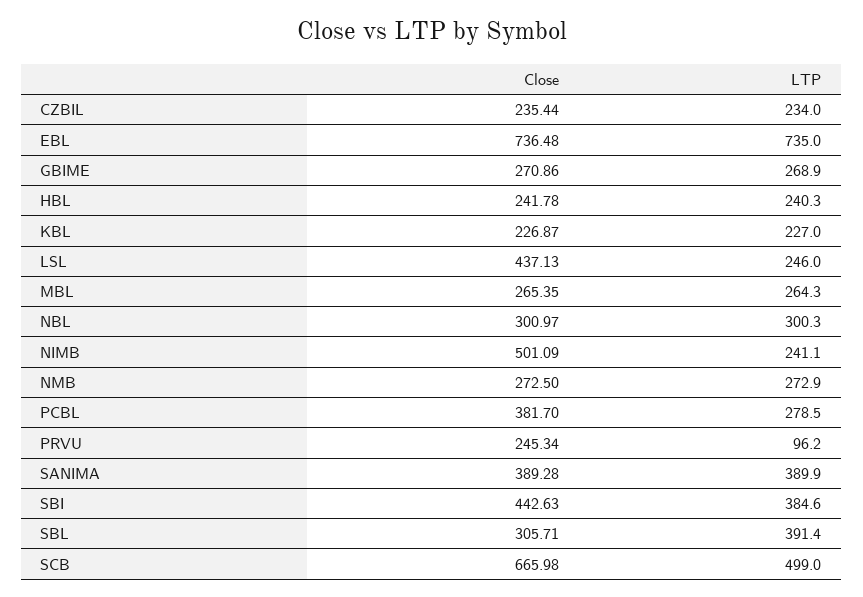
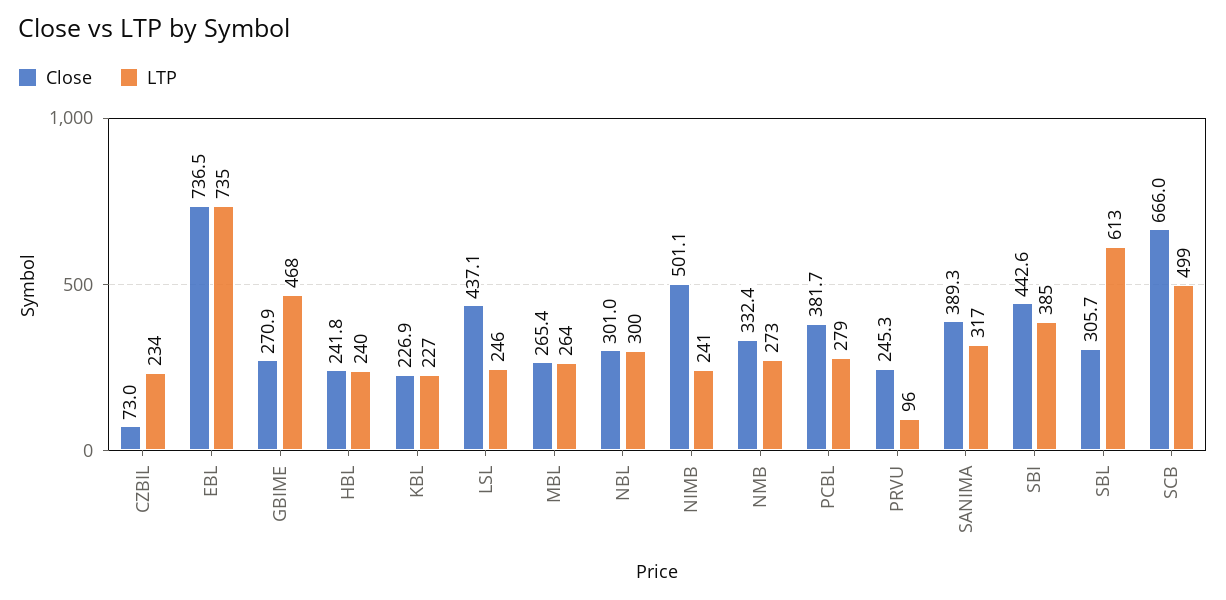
  {
    "Close": {
-     "CZBIL": 235.44,
+     "CZBIL": 73,
      "EBL": 736.48,
      "GBIME": 270.86,
      "HBL": 241.78,
      "KBL": 226.87,
      "LSL": 437.13,
      "MBL": 265.35,
      "NBL": 300.97,
      "NIMB": 501.09,
-     "NMB": 272.5,
+     "NMB": 332.4,
      "PCBL": 381.7,
      "PRVU": 245.34,
      "SANIMA": 389.28,
      "SBI": 442.63,
      "SBL": 305.71,
      "SCB": 665.98
    },
    "LTP": {
      "CZBIL": 234,
      "EBL": 735,
-     "GBIME": 268.9,
+     "GBIME": 468,
      "HBL": 240.3,
      "KBL": 227,
      "LSL": 246,
      "MBL": 264.3,
      "NBL": 300.3,
      "NIMB": 241.1,
      "NMB": 272.9,
      "PCBL": 278.5,
      "PRVU": 96.2,
-     "SANIMA": 389.9,
+     "SANIMA": 317,
      "SBI": 384.6,
-     "SBL": 391.4,
+     "SBL": 613,
      "SCB": 499
    }
  }

